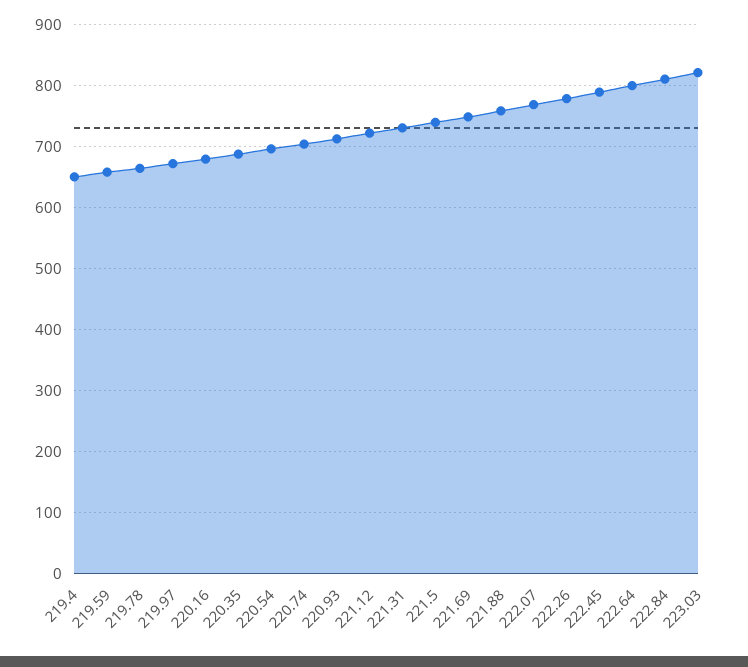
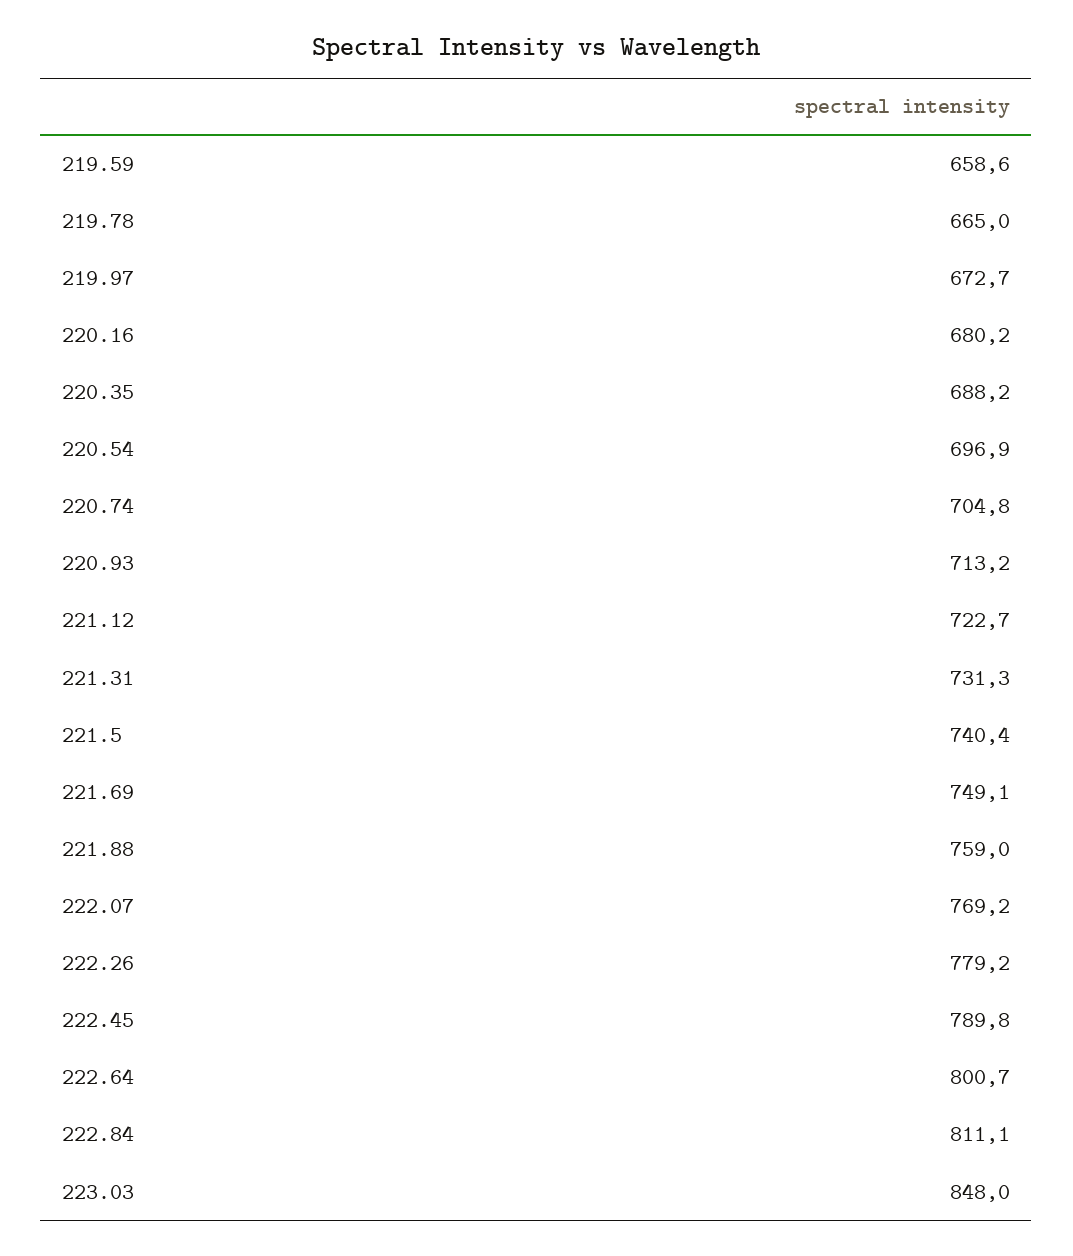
  {
-   "219.4": 650,
    "219.59": 658.6,
    "219.78": 665,
    "219.97": 672.7,
    "220.16": 680.2,
    "220.35": 688.2,
    "220.54": 696.9,
    "220.74": 704.8,
    "220.93": 713.2,
    "221.12": 722.7,
    "221.31": 731.3,
    "221.5": 740.4,
    "221.69": 749.1,
    "221.88": 759,
    "222.07": 769.2,
    "222.26": 779.2,
    "222.45": 789.8,
    "222.64": 800.7,
    "222.84": 811.1,
-   "223.03": 820
+   "223.03": 848
  }

